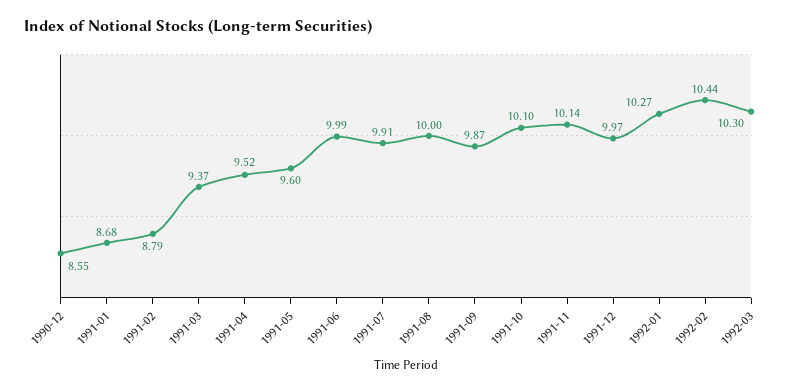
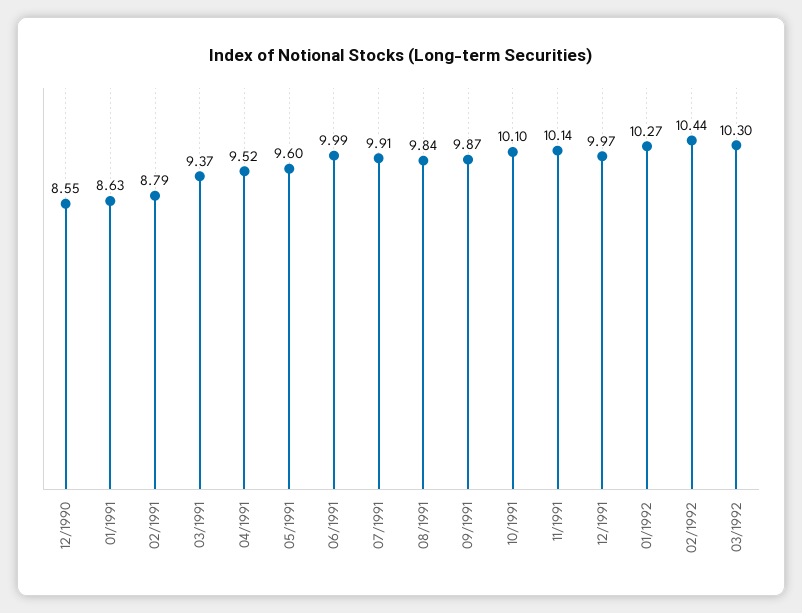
  {
    "1990-12": 8.55,
-   "1991-01": 8.68,
+   "1991-01": 8.63,
    "1991-02": 8.79,
    "1991-03": 9.37,
    "1991-04": 9.52,
    "1991-05": 9.6,
    "1991-06": 9.99,
    "1991-07": 9.91,
-   "1991-08": 10,
+   "1991-08": 9.84,
    "1991-09": 9.87,
    "1991-10": 10.1,
    "1991-11": 10.14,
    "1991-12": 9.97,
    "1992-01": 10.27,
    "1992-02": 10.44,
    "1992-03": 10.3
  }

